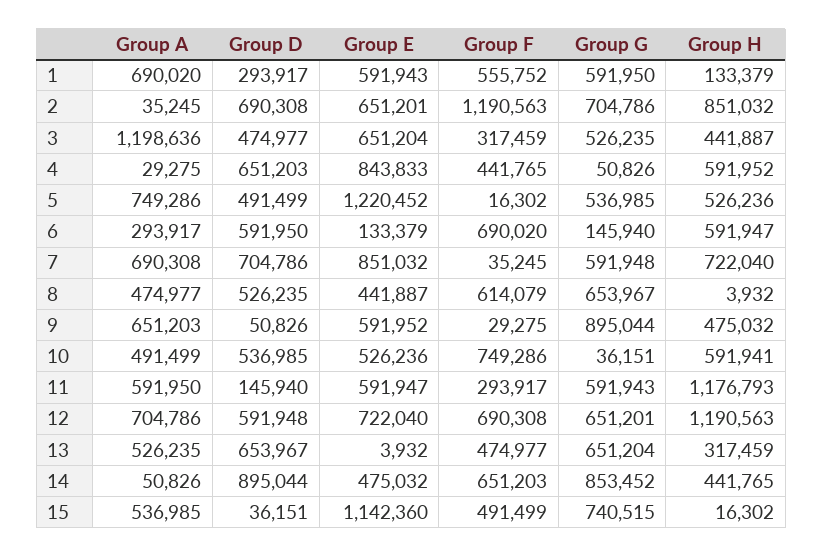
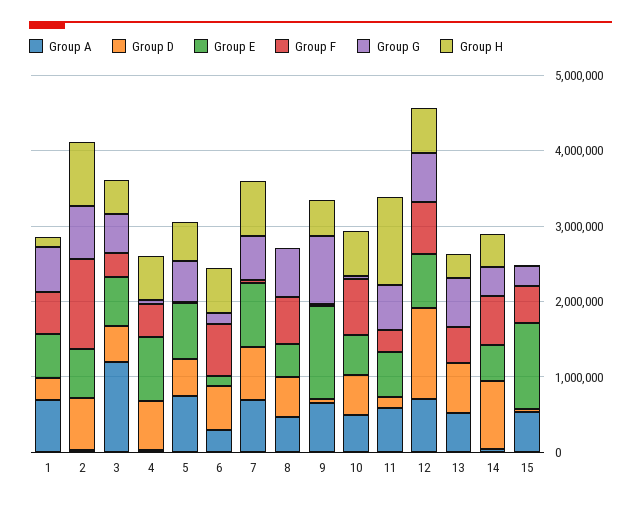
  {
    "Group A": {
      "1": 690020,
      "2": 35245,
      "3": 1198636,
      "4": 29275,
      "5": 749286,
      "6": 293917,
      "7": 690308,
      "8": 474977,
      "9": 651203,
      "10": 491499,
      "11": 591950,
      "12": 704786,
      "13": 526235,
      "14": 50826,
      "15": 536985
    },
    "Group D": {
      "1": 293917,
      "2": 690308,
      "3": 474977,
      "4": 651203,
      "5": 491499,
      "6": 591950,
      "7": 704786,
      "8": 526235,
      "9": 50826,
      "10": 536985,
      "11": 145940,
-     "12": 591948,
+     "12": 1200000,
      "13": 653967,
      "14": 895044,
      "15": 36151
    },
    "Group E": {
      "1": 591943,
      "2": 651201,
      "3": 651204,
      "4": 843833,
-     "5": 1220452,
+     "5": 800000,
      "6": 133379,
      "7": 851032,
      "8": 441887,
-     "9": 591952,
+     "9": 1200000,
      "10": 526236,
      "11": 591947,
      "12": 722040,
      "13": 3932,
      "14": 475032,
      "15": 1142360
    },
    "Group F": {
      "1": 555752,
      "2": 1190563,
      "3": 317459,
      "4": 441765,
      "5": 16302,
      "6": 690020,
      "7": 35245,
      "8": 614079,
      "9": 29275,
      "10": 749286,
      "11": 293917,
      "12": 690308,
      "13": 474977,
      "14": 651203,
      "15": 491499
    },
    "Group G": {
      "1": 591950,
      "2": 704786,
      "3": 526235,
      "4": 50826,
      "5": 536985,
      "6": 145940,
      "7": 591948,
      "8": 653967,
      "9": 895044,
      "10": 36151,
      "11": 591943,
      "12": 651201,
      "13": 651204,
-     "14": 853452,
+     "14": 400000,
-     "15": 740515
+     "15": 200000
    },
    "Group H": {
      "1": 133379,
      "2": 851032,
      "3": 441887,
      "4": 591952,
      "5": 526236,
      "6": 591947,
      "7": 722040,
      "8": 3932,
      "9": 475032,
      "10": 591941,
      "11": 1176793,
-     "12": 1190563,
+     "12": 600000,
      "13": 317459,
      "14": 441765,
      "15": 16302
    }
  }

